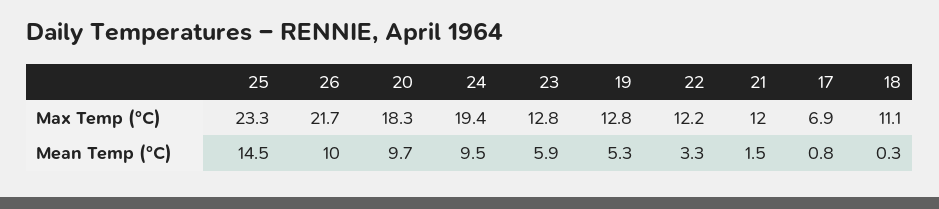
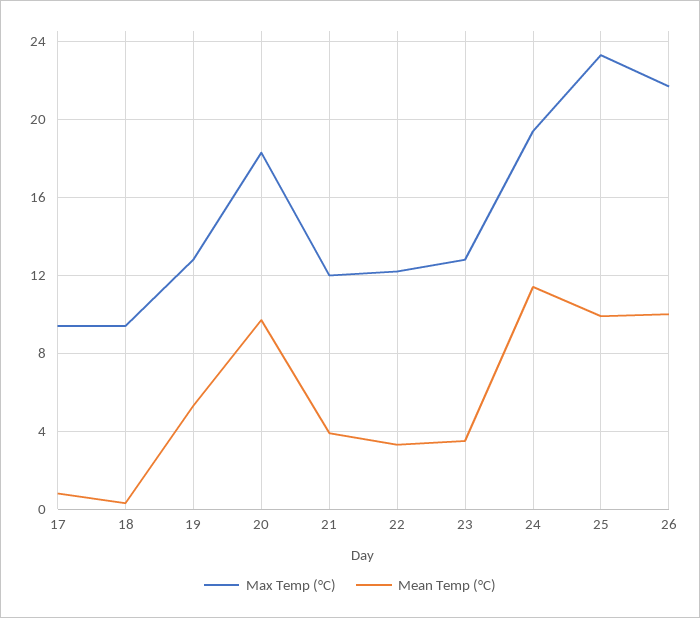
  {
    "Max Temp (°C)": {
      "25": 23.3,
      "26": 21.7,
      "20": 18.3,
      "24": 19.4,
      "23": 12.8,
      "19": 12.8,
      "22": 12.2,
      "21": 12,
-     "17": 6.9,
+     "17": 9.5,
-     "18": 11.1
+     "18": 9.5
    },
    "Mean Temp (°C)": {
-     "25": 14.5,
+     "25": 10,
      "26": 10,
      "20": 9.7,
-     "24": 9.5,
+     "24": 11.5,
-     "23": 5.9,
+     "23": 3.5,
      "19": 5.3,
      "22": 3.3,
-     "21": 1.5,
+     "21": 4,
      "17": 0.8,
      "18": 0.3
    }
  }

